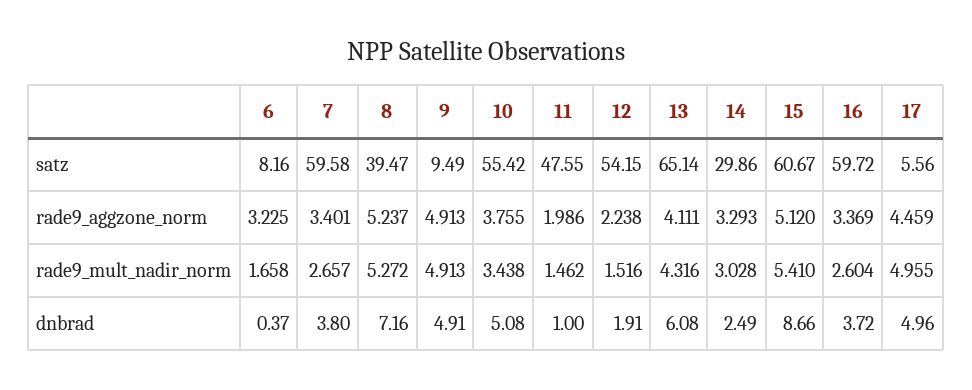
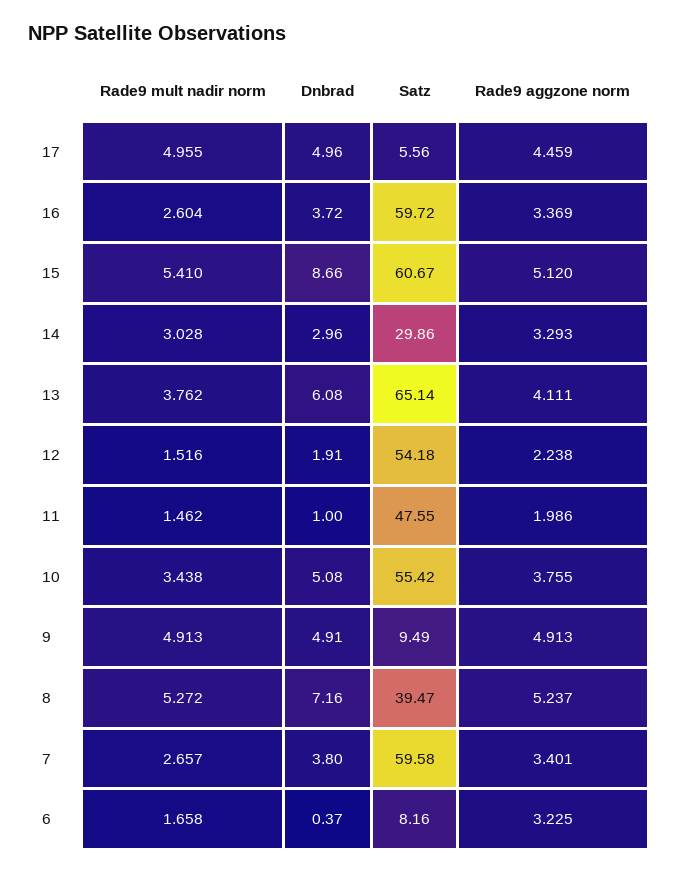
  {
    "6": {
      "satz": 8.16,
      "rade9_aggzone_norm": 3.225,
      "rade9_mult_nadir_norm": 1.658,
      "dnbrad": 0.37
    },
    "7": {
      "satz": 59.58,
      "rade9_aggzone_norm": 3.401,
      "rade9_mult_nadir_norm": 2.657,
      "dnbrad": 3.8
    },
    "8": {
      "satz": 39.47,
      "rade9_aggzone_norm": 5.237,
      "rade9_mult_nadir_norm": 5.272,
      "dnbrad": 7.16
    },
    "9": {
      "satz": 9.49,
      "rade9_aggzone_norm": 4.913,
      "rade9_mult_nadir_norm": 4.913,
      "dnbrad": 4.91
    },
    "10": {
      "satz": 55.42,
      "rade9_aggzone_norm": 3.755,
      "rade9_mult_nadir_norm": 3.438,
      "dnbrad": 5.08
    },
    "11": {
      "satz": 47.55,
      "rade9_aggzone_norm": 1.986,
      "rade9_mult_nadir_norm": 1.462,
      "dnbrad": 1
    },
    "12": {
-     "satz": 54.15,
+     "satz": 54.18,
      "rade9_aggzone_norm": 2.238,
      "rade9_mult_nadir_norm": 1.516,
      "dnbrad": 1.91
    },
    "13": {
      "satz": 65.14,
      "rade9_aggzone_norm": 4.111,
-     "rade9_mult_nadir_norm": 4.316,
+     "rade9_mult_nadir_norm": 3.762,
      "dnbrad": 6.08
    },
    "14": {
      "satz": 29.86,
      "rade9_aggzone_norm": 3.293,
      "rade9_mult_nadir_norm": 3.028,
-     "dnbrad": 2.49
+     "dnbrad": 2.96
    },
    "15": {
      "satz": 60.67,
      "rade9_aggzone_norm": 5.12,
      "rade9_mult_nadir_norm": 5.41,
      "dnbrad": 8.66
    },
    "16": {
      "satz": 59.72,
      "rade9_aggzone_norm": 3.369,
      "rade9_mult_nadir_norm": 2.604,
      "dnbrad": 3.72
    },
    "17": {
      "satz": 5.56,
      "rade9_aggzone_norm": 4.459,
      "rade9_mult_nadir_norm": 4.955,
      "dnbrad": 4.96
    }
  }

